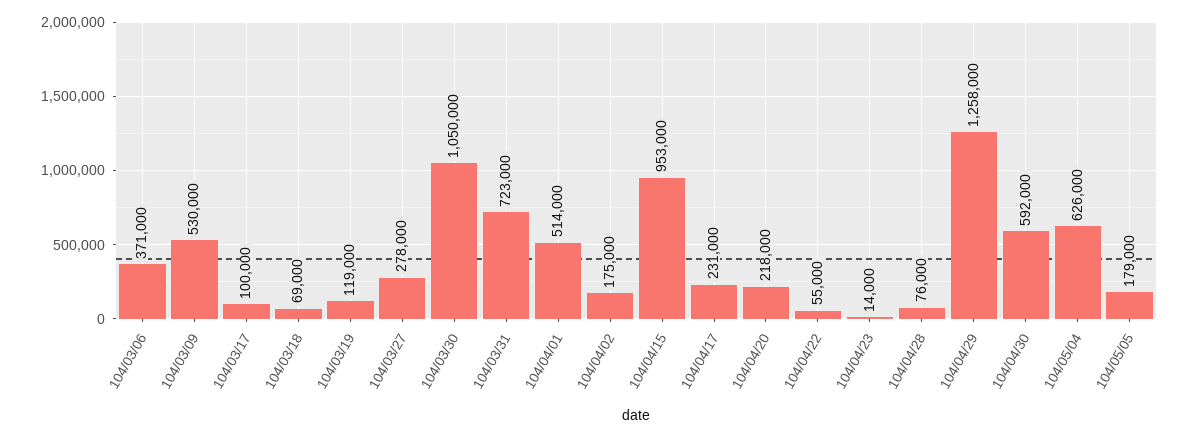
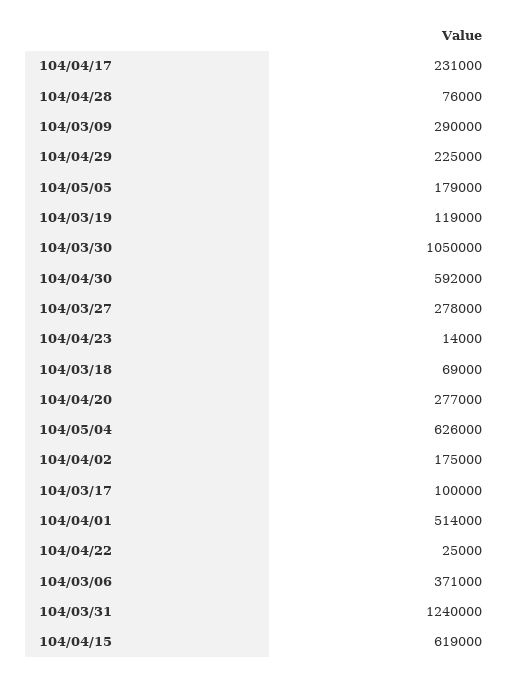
  {
    "104/03/06": 371000,
-   "104/03/09": 530000,
+   "104/03/09": 290000,
    "104/03/17": 100000,
    "104/03/18": 69000,
    "104/03/19": 119000,
    "104/03/27": 278000,
    "104/03/30": 1050000,
-   "104/03/31": 723000,
+   "104/03/31": 1240000,
    "104/04/01": 514000,
    "104/04/02": 175000,
-   "104/04/15": 953000,
+   "104/04/15": 619000,
    "104/04/17": 231000,
-   "104/04/20": 218000,
+   "104/04/20": 277000,
-   "104/04/22": 55000,
+   "104/04/22": 25000,
    "104/04/23": 14000,
    "104/04/28": 76000,
-   "104/04/29": 1258000,
+   "104/04/29": 225000,
    "104/04/30": 592000,
    "104/05/04": 626000,
    "104/05/05": 179000
  }

